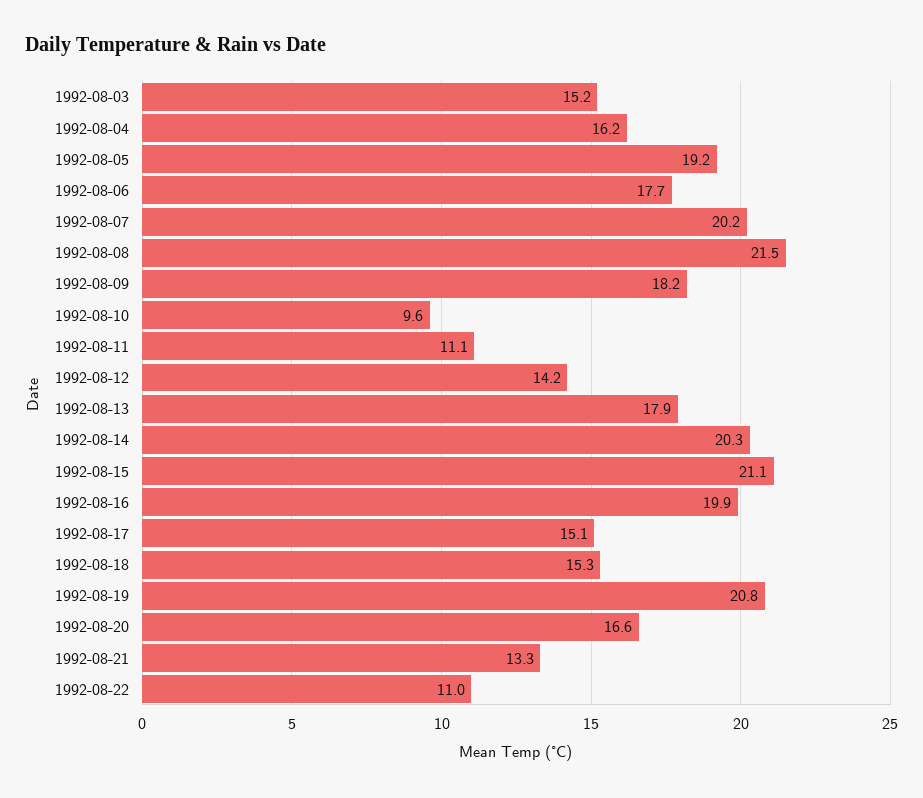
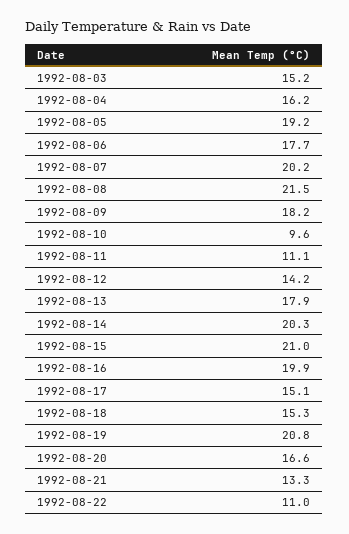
  {
    "1992-08-03": 15.2,
    "1992-08-04": 16.2,
    "1992-08-05": 19.2,
    "1992-08-06": 17.7,
    "1992-08-07": 20.2,
    "1992-08-08": 21.5,
    "1992-08-09": 18.2,
    "1992-08-10": 9.6,
    "1992-08-11": 11.1,
    "1992-08-12": 14.2,
    "1992-08-13": 17.9,
    "1992-08-14": 20.3,
-   "1992-08-15": 21.1,
+   "1992-08-15": 21,
    "1992-08-16": 19.9,
    "1992-08-17": 15.1,
    "1992-08-18": 15.3,
    "1992-08-19": 20.8,
    "1992-08-20": 16.6,
    "1992-08-21": 13.3,
    "1992-08-22": 11
  }

